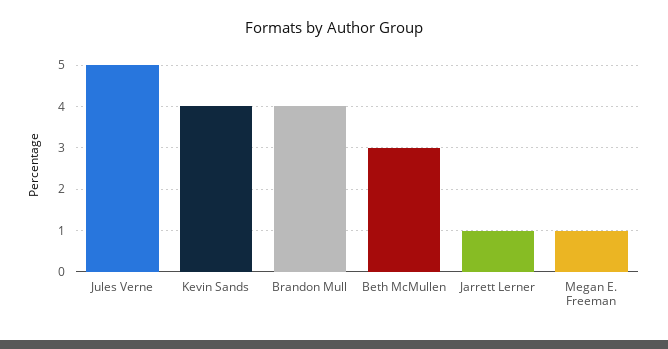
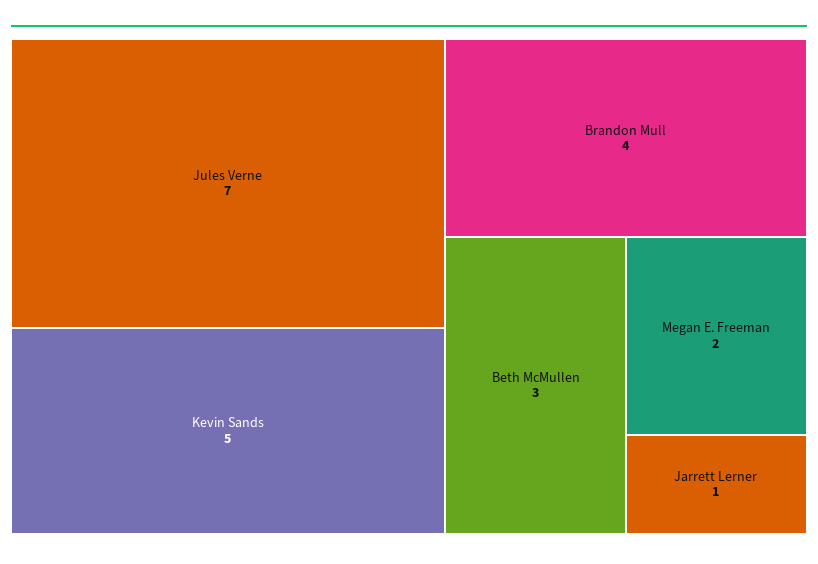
  {
-   "Jules Verne": 5,
+   "Jules Verne": 7,
-   "Kevin Sands": 4,
+   "Kevin Sands": 5,
    "Brandon Mull": 4,
    "Beth McMullen": 3,
    "Jarrett Lerner": 1,
-   "Megan E. Freeman": 1
+   "Megan E. Freeman": 2
  }

